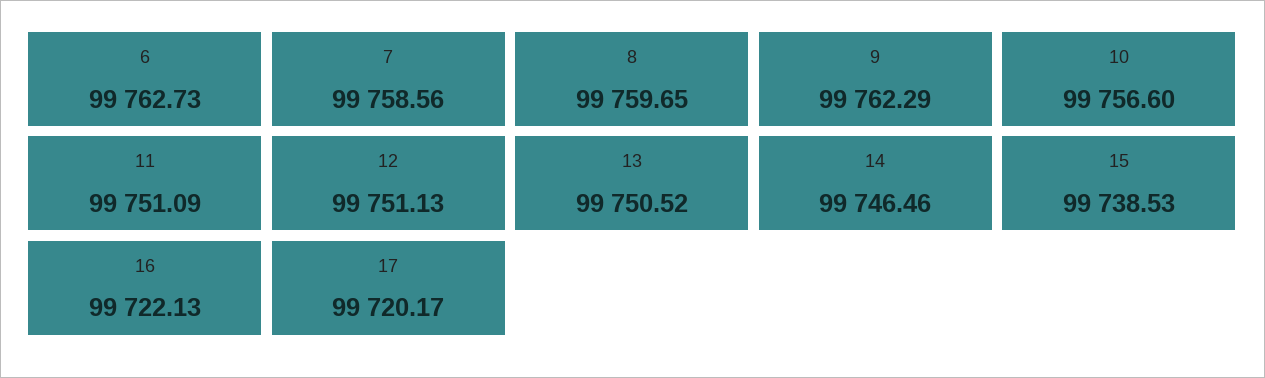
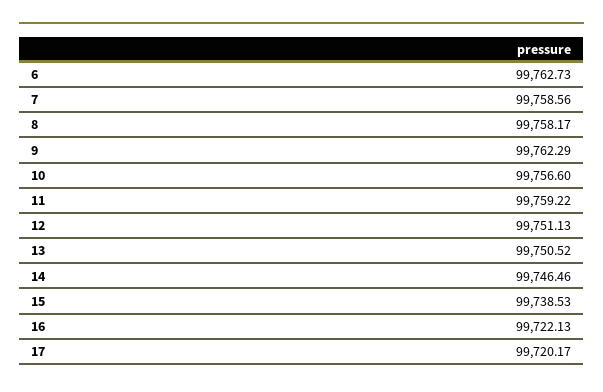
  {
    "6": 99762.73,
    "7": 99758.56,
-   "8": 99759.65,
+   "8": 99758.17,
    "9": 99762.29,
    "10": 99756.6,
-   "11": 99751.09,
+   "11": 99759.22,
    "12": 99751.13,
    "13": 99750.52,
    "14": 99746.46,
    "15": 99738.53,
    "16": 99722.13,
    "17": 99720.17
  }

